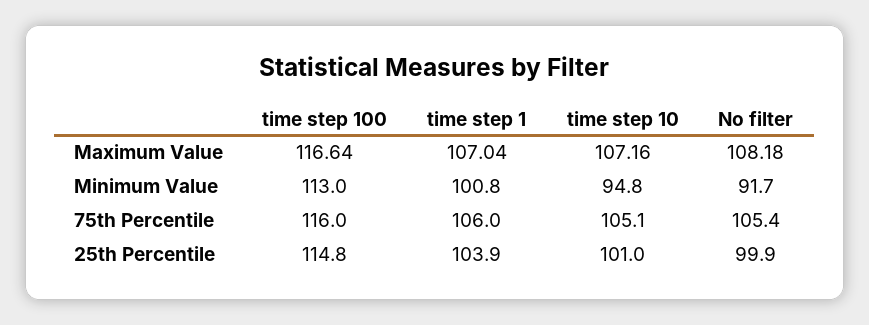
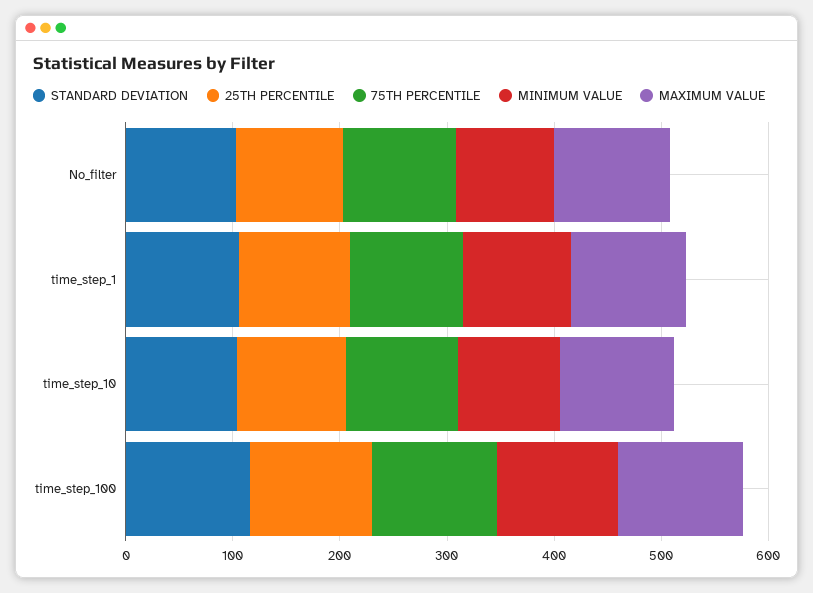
  {
    "Maximum Value": {
      "time step 100": 116.64,
      "time step 1": 107.04,
      "time step 10": 107.16,
      "No filter": 108.18
    },
    "Minimum Value": {
      "time step 100": 113,
      "time step 1": 100.8,
      "time step 10": 94.8,
      "No filter": 91.7
    },
    "75th Percentile": {
      "time step 100": 116,
      "time step 1": 106,
      "time step 10": 105.1,
      "No filter": 105.4
    },
    "25th Percentile": {
      "time step 100": 114.8,
      "time step 1": 103.9,
      "time step 10": 101,
      "No filter": 99.9
-   }
+   },
+   "STANDARD DEVIATION": {
+     "No filter": 100,
+     "time step 1": 100,
+     "time step 10": 100,
+     "time step 100": 120
+   }
  }

